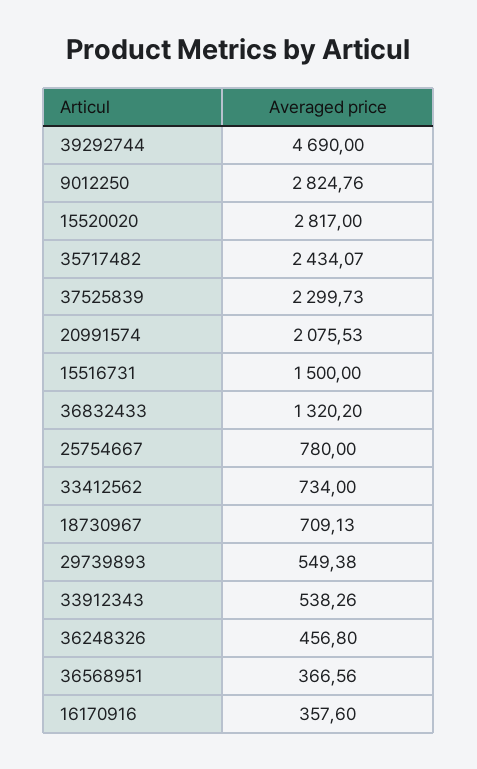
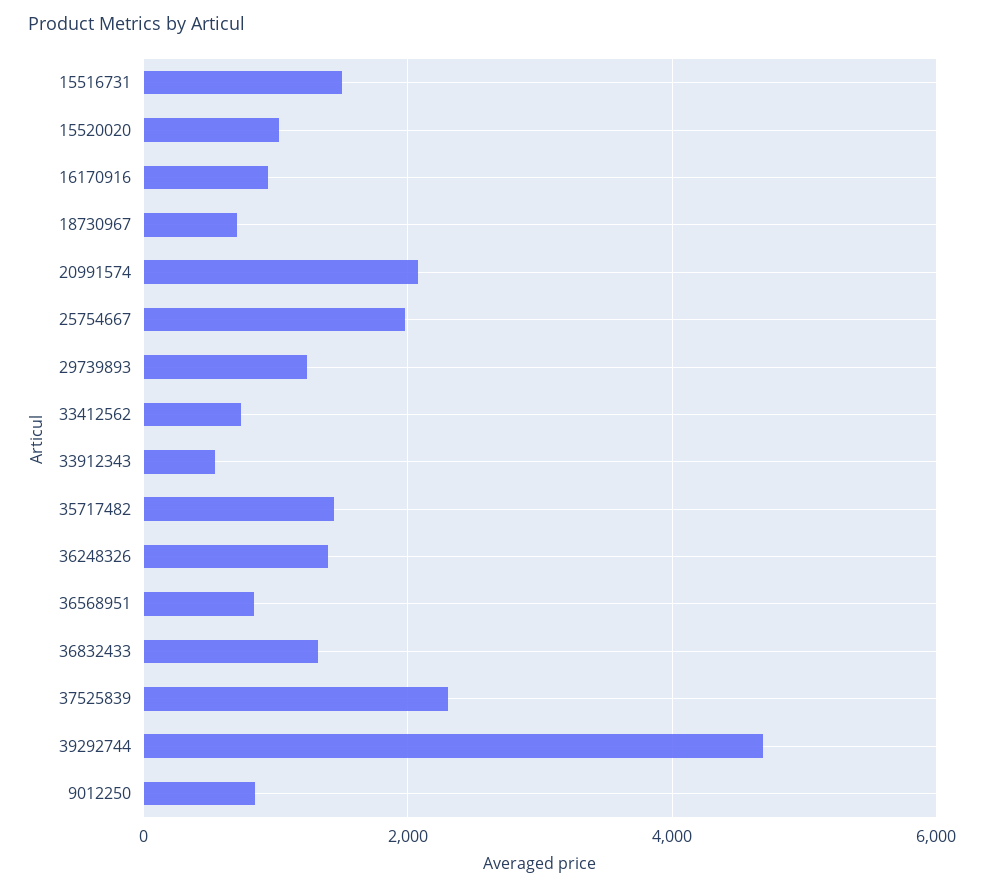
  {
    "39292744": 4690,
-   "9012250": 2824.76,
+   "9012250": 800,
-   "15520020": 2817,
+   "15520020": 1000,
-   "35717482": 2434.07,
+   "35717482": 1400,
    "37525839": 2299.73,
    "20991574": 2075.53,
    "15516731": 1500,
    "36832433": 1320.2,
-   "25754667": 780,
+   "25754667": 2000,
    "33412562": 734,
    "18730967": 709.13,
-   "29739893": 549.38,
+   "29739893": 1200,
    "33912343": 538.26,
-   "36248326": 456.8,
+   "36248326": 1400,
-   "36568951": 366.56,
+   "36568951": 800,
-   "16170916": 357.6
+   "16170916": 1000
  }

